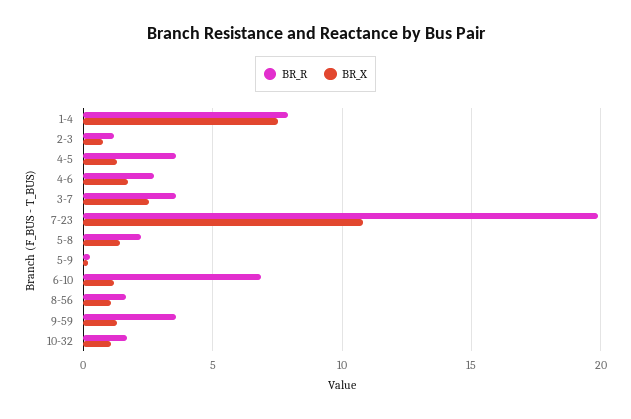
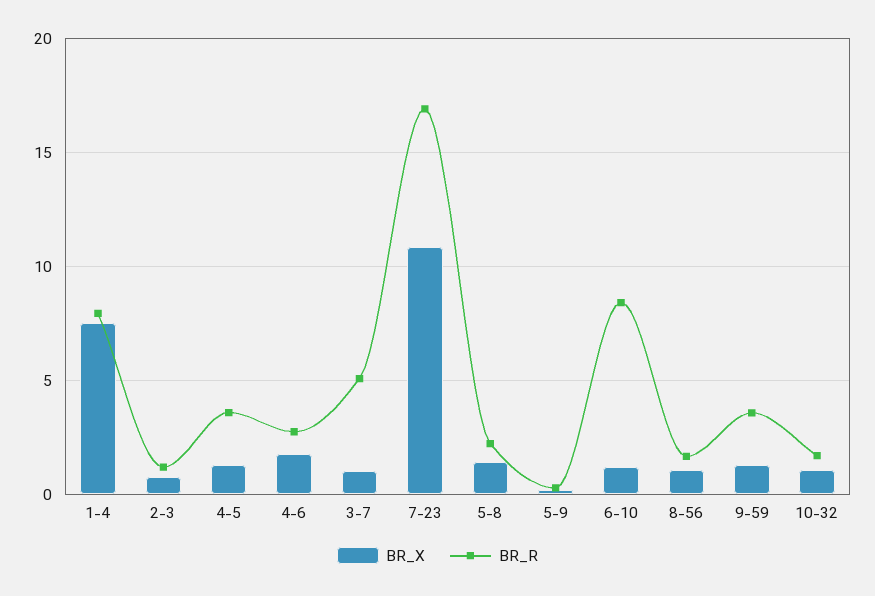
  {
    "BR_R": {
      "1-4": 8,
      "2-3": 1,
      "4-5": 3.5,
      "4-6": 2.5,
-     "3-7": 3.5,
+     "3-7": 5,
-     "7-23": 20,
+     "7-23": 17,
      "5-8": 2,
      "5-9": 0.5,
-     "6-10": 7,
+     "6-10": 8.5,
      "8-56": 1.5,
      "9-59": 3.5,
      "10-32": 1.5
    },
    "BR_X": {
      "1-4": 7.5,
      "2-3": 1,
      "4-5": 1.5,
      "4-6": 2,
-     "3-7": 2.5,
+     "3-7": 1,
      "7-23": 11,
      "5-8": 1.5,
      "5-9": 0,
      "6-10": 1,
      "8-56": 1,
      "9-59": 1.5,
      "10-32": 1
    }
  }

